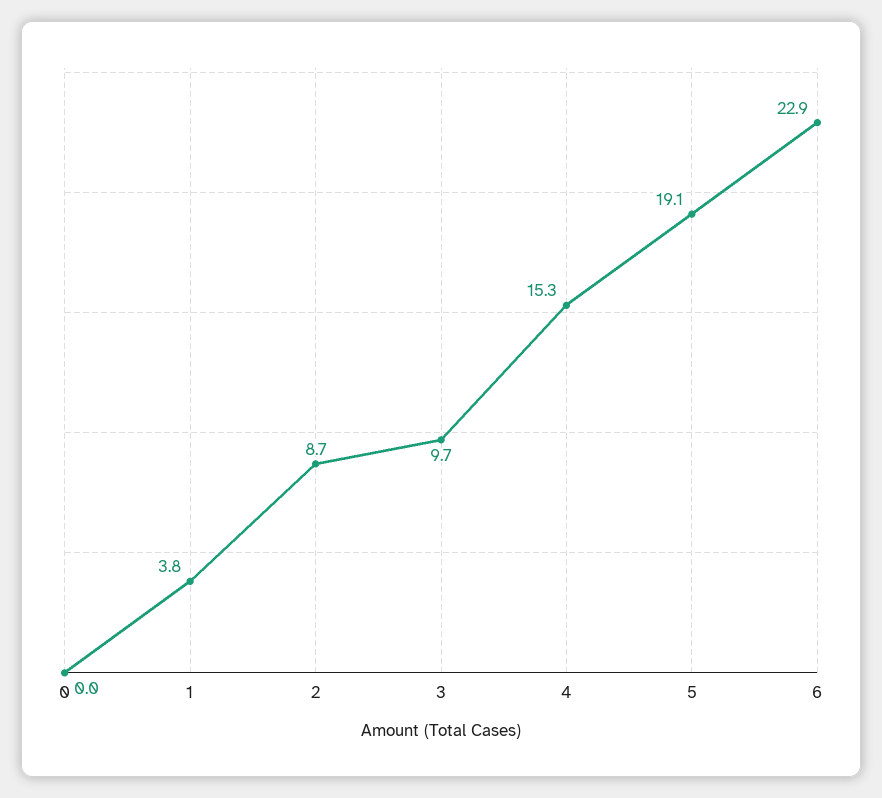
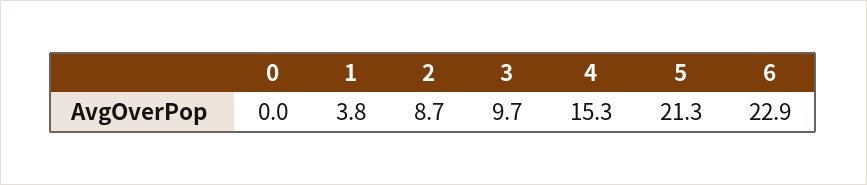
  {
    "0": 0,
    "1": 3.8,
    "2": 8.7,
    "3": 9.7,
    "4": 15.3,
-   "5": 19.1,
+   "5": 21.3,
    "6": 22.9
  }

